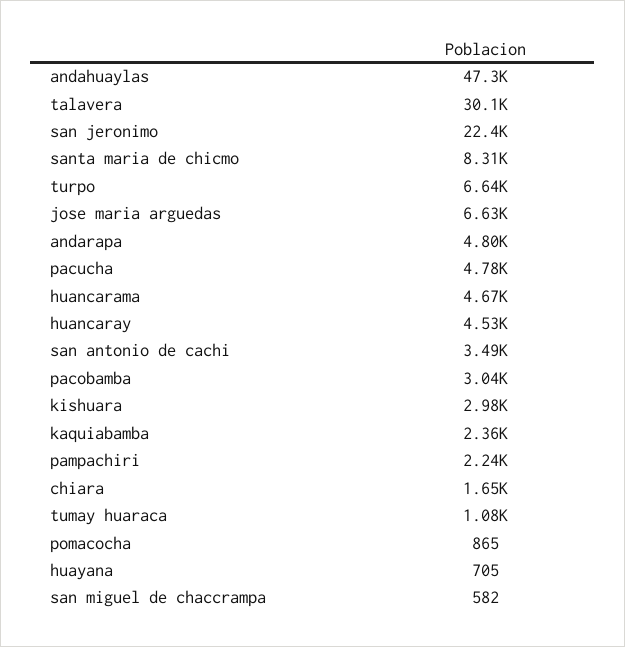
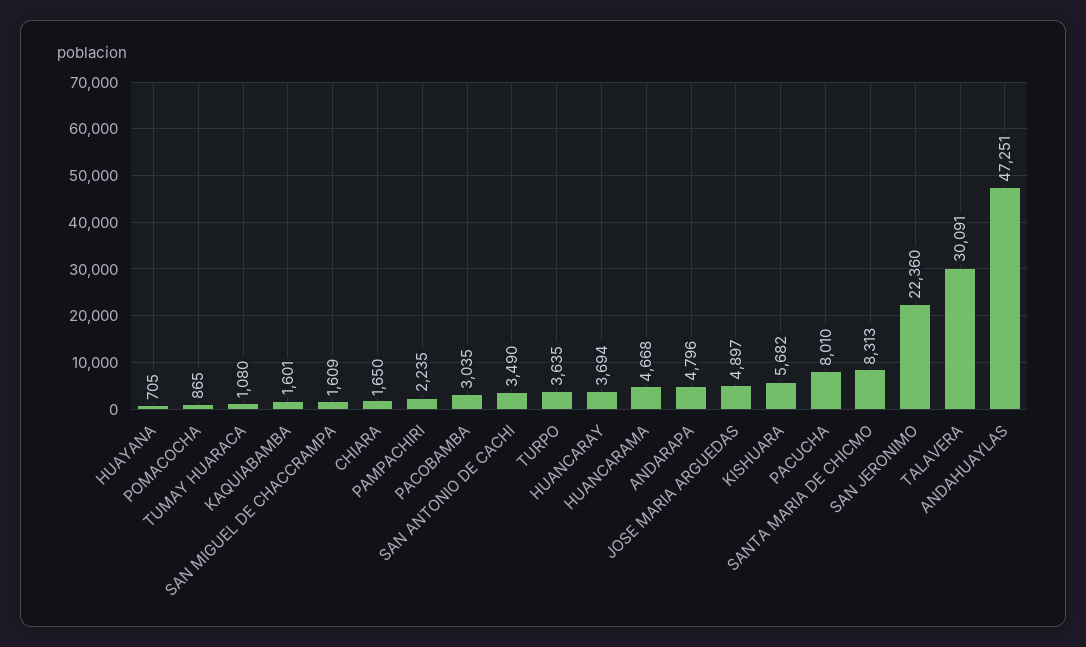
  {
    "andahuaylas": 47251,
    "talavera": 30091,
    "san jeronimo": 22360,
    "santa maria de chicmo": 8313,
-   "turpo": 6640,
+   "turpo": 3635,
-   "jose maria arguedas": 6630,
+   "jose maria arguedas": 4897,
    "andarapa": 4796,
-   "pacucha": 4780,
+   "pacucha": 8010,
    "huancarama": 4668,
-   "huancaray": 4530,
+   "huancaray": 3694,
    "san antonio de cachi": 3490,
    "pacobamba": 3035,
-   "kishuara": 2980,
+   "kishuara": 5682,
-   "kaquiabamba": 2360,
+   "kaquiabamba": 1601,
    "pampachiri": 2235,
    "chiara": 1650,
    "tumay huaraca": 1080,
    "pomacocha": 865,
    "huayana": 705,
-   "san miguel de chaccrampa": 582
+   "san miguel de chaccrampa": 1609
  }

